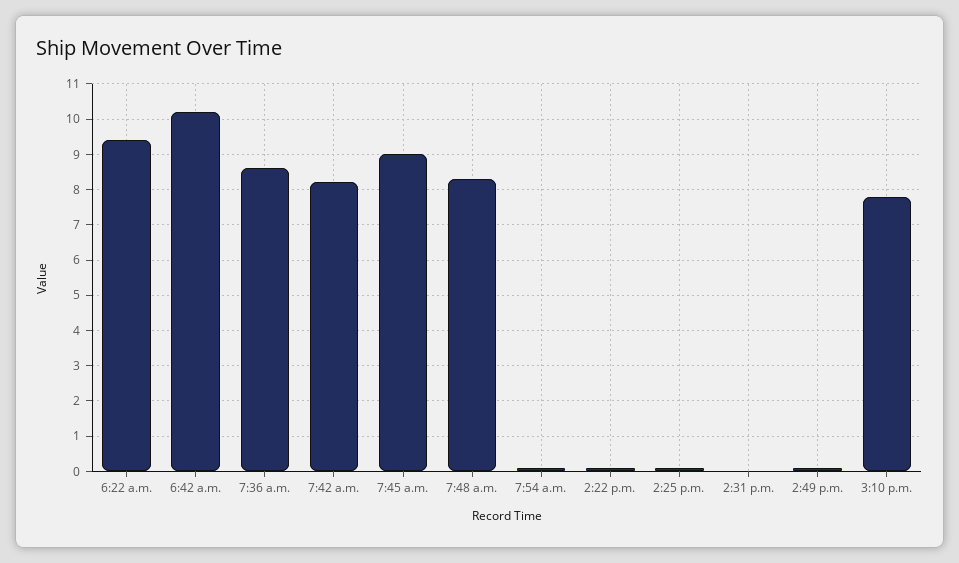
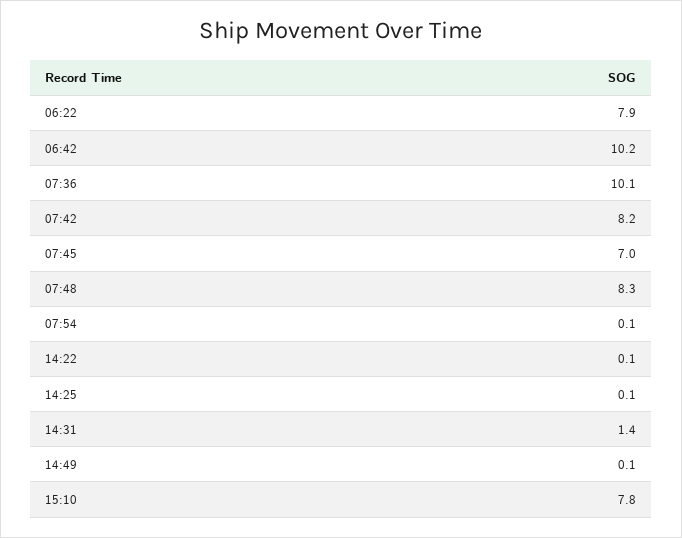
  {
-   "6:22 a.m.": 9.5,
+   "6:22 a.m.": 7.9,
    "6:42 a.m.": 10.2,
-   "7:36 a.m.": 8.5,
+   "7:36 a.m.": 10.1,
    "7:42 a.m.": 8.2,
-   "7:45 a.m.": 9,
+   "7:45 a.m.": 7,
    "7:48 a.m.": 8.3,
    "7:54 a.m.": 0.1,
    "2:22 p.m.": 0.1,
    "2:25 p.m.": 0.1,
-   "2:31 p.m.": 0,
+   "2:31 p.m.": 1.4,
    "2:49 p.m.": 0.1,
    "3:10 p.m.": 7.8
  }

